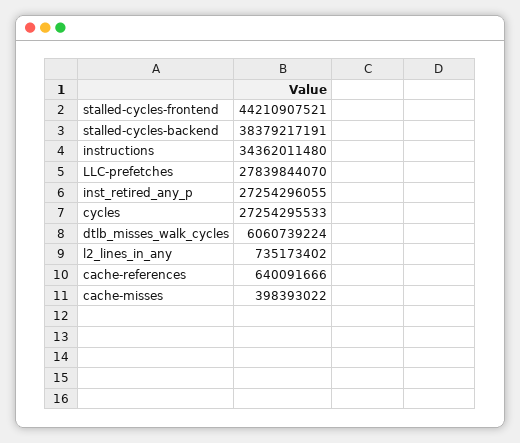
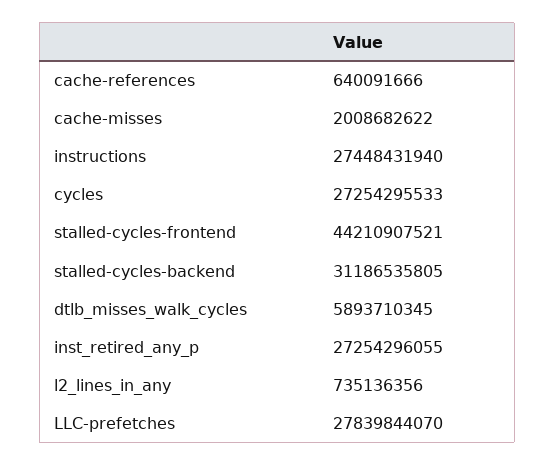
  {
    "stalled-cycles-frontend": 44210907521,
-   "stalled-cycles-backend": 38379217191,
+   "stalled-cycles-backend": 31186535805,
-   "instructions": 34362011480,
+   "instructions": 27448431940,
    "LLC-prefetches": 27839844070,
    "inst_retired_any_p": 27254296055,
    "cycles": 27254295533,
-   "dtlb_misses_walk_cycles": 6060739224,
+   "dtlb_misses_walk_cycles": 5893710345,
-   "l2_lines_in_any": 735173402,
+   "l2_lines_in_any": 735136356,
    "cache-references": 640091666,
-   "cache-misses": 398393022
+   "cache-misses": 2008682622
  }

